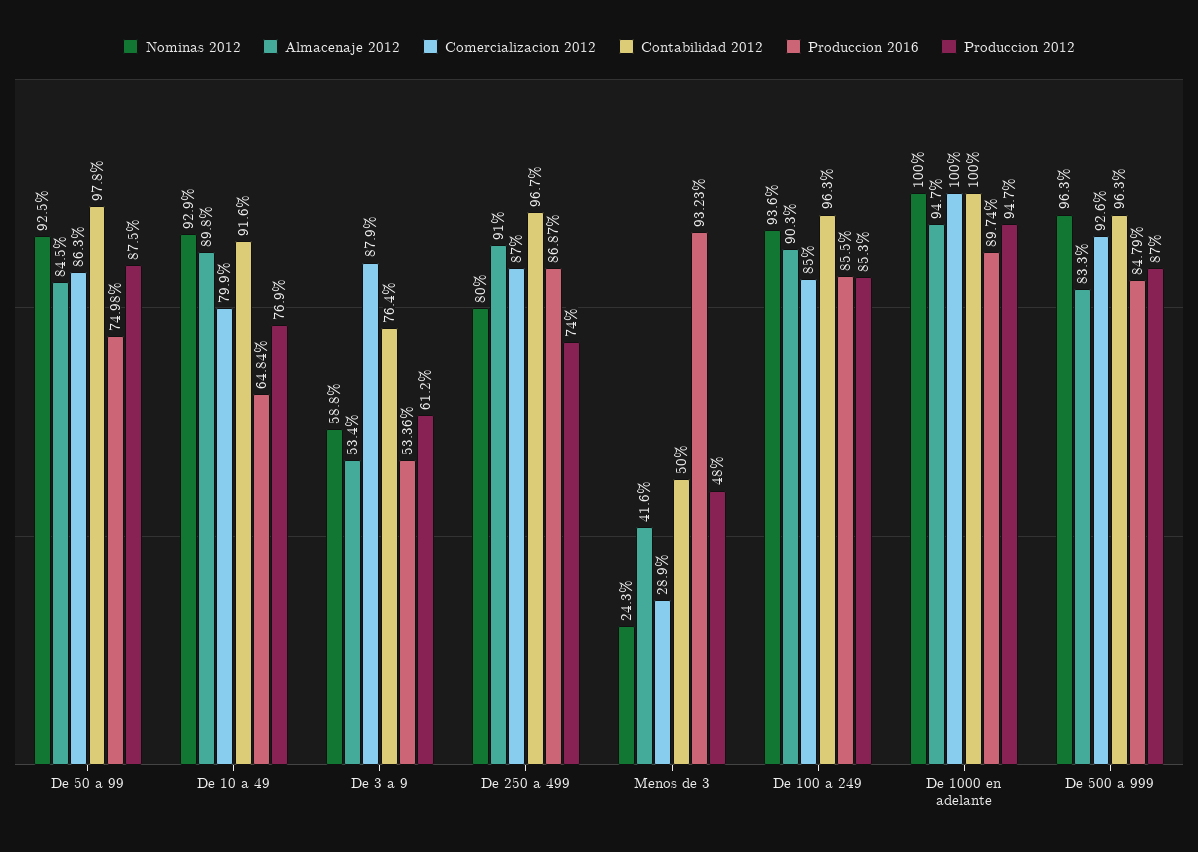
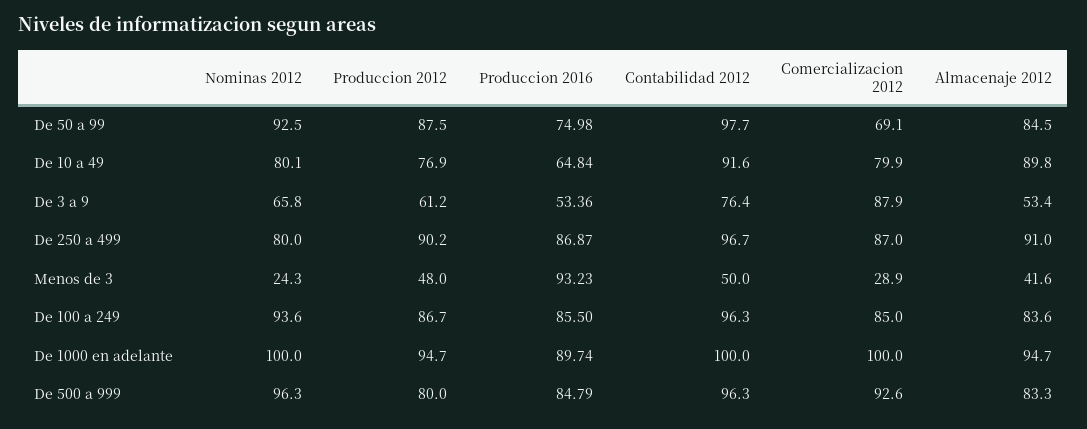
  {
    "Nominas 2012": {
      "De 50 a 99": 92.5,
-     "De 10 a 49": 92.9,
+     "De 10 a 49": 80.1,
-     "De 3 a 9": 58.8,
+     "De 3 a 9": 65.8,
      "De 250 a 499": 80,
      "Menos de 3": 24.3,
      "De 100 a 249": 93.6,
      "De 1000 en adelante": 100,
      "De 500 a 999": 96.3
    },
    "Almacenaje 2012": {
      "De 50 a 99": 84.5,
      "De 10 a 49": 89.8,
      "De 3 a 9": 53.4,
      "De 250 a 499": 91,
      "Menos de 3": 41.6,
-     "De 100 a 249": 90.3,
+     "De 100 a 249": 83.6,
      "De 1000 en adelante": 94.7,
      "De 500 a 999": 83.3
    },
    "Comercializacion 2012": {
-     "De 50 a 99": 86.3,
+     "De 50 a 99": 69.1,
      "De 10 a 49": 79.9,
      "De 3 a 9": 87.9,
      "De 250 a 499": 87,
      "Menos de 3": 28.9,
      "De 100 a 249": 85,
      "De 1000 en adelante": 100,
      "De 500 a 999": 92.6
    },
    "Contabilidad 2012": {
-     "De 50 a 99": 97.8,
+     "De 50 a 99": 97.7,
      "De 10 a 49": 91.6,
      "De 3 a 9": 76.4,
      "De 250 a 499": 96.7,
      "Menos de 3": 50,
      "De 100 a 249": 96.3,
      "De 1000 en adelante": 100,
      "De 500 a 999": 96.3
    },
    "Produccion 2016": {
      "De 50 a 99": 74.98,
      "De 10 a 49": 64.84,
      "De 3 a 9": 53.36,
      "De 250 a 499": 86.87,
      "Menos de 3": 93.23,
      "De 100 a 249": 85.5,
      "De 1000 en adelante": 89.74,
      "De 500 a 999": 84.79
    },
    "Produccion 2012": {
      "De 50 a 99": 87.5,
      "De 10 a 49": 76.9,
      "De 3 a 9": 61.2,
-     "De 250 a 499": 74,
+     "De 250 a 499": 90.2,
      "Menos de 3": 48,
-     "De 100 a 249": 85.3,
+     "De 100 a 249": 86.7,
      "De 1000 en adelante": 94.7,
-     "De 500 a 999": 87
+     "De 500 a 999": 80
    }
  }

